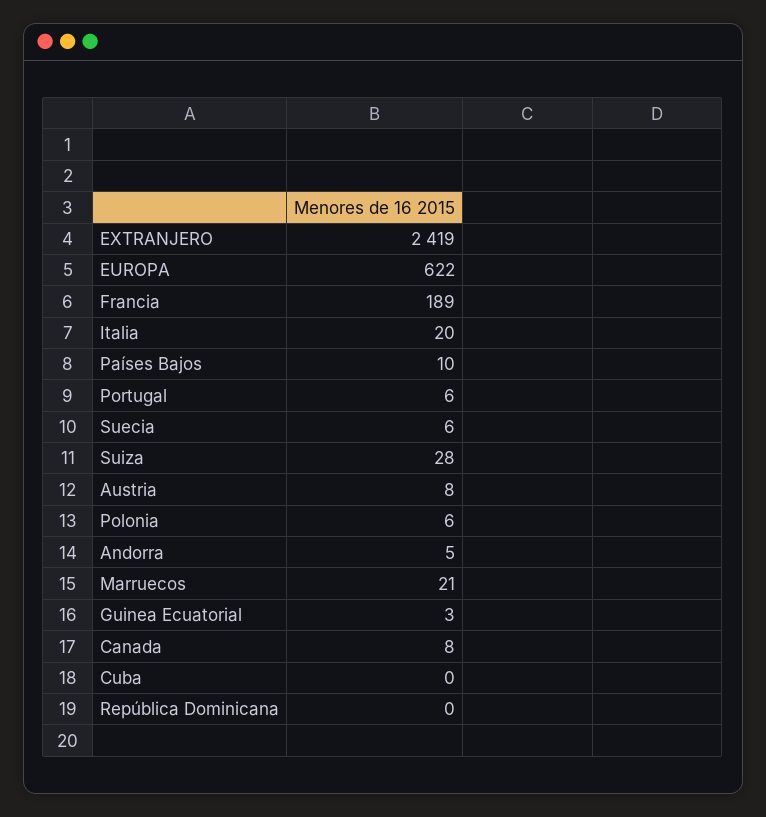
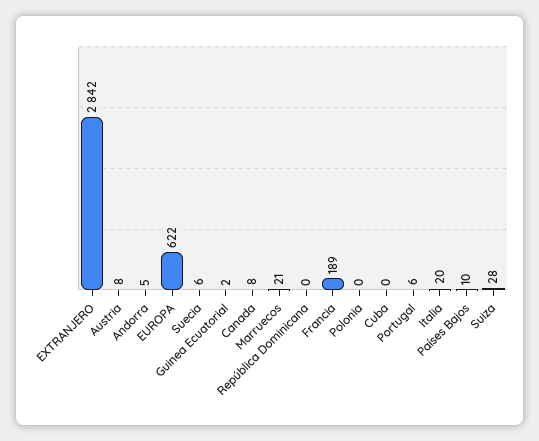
  {
-   "EXTRANJERO": 2419,
+   "EXTRANJERO": 2842,
    "EUROPA": 622,
    "Francia": 189,
    "Italia": 20,
    "Países Bajos": 10,
    "Portugal": 6,
    "Suecia": 6,
    "Suiza": 28,
    "Austria": 8,
-   "Polonia": 6,
+   "Polonia": 0,
    "Andorra": 5,
    "Marruecos": 21,
-   "Guinea Ecuatorial": 3,
+   "Guinea Ecuatorial": 2,
    "Canada": 8,
    "Cuba": 0,
    "República Dominicana": 0
  }

